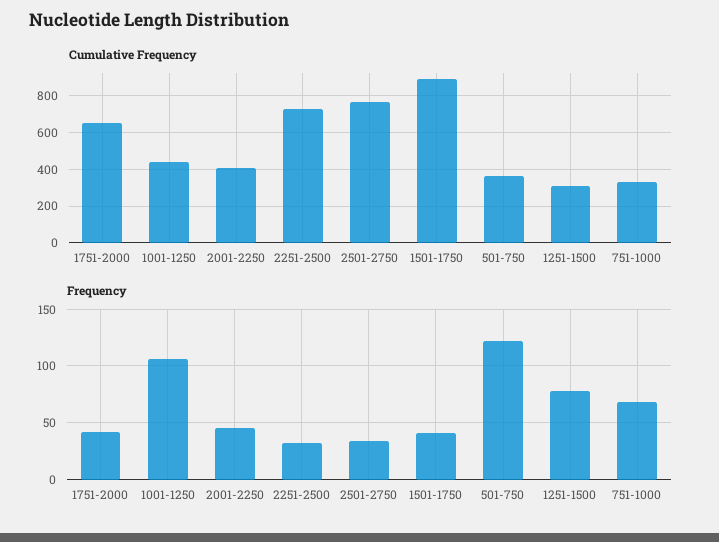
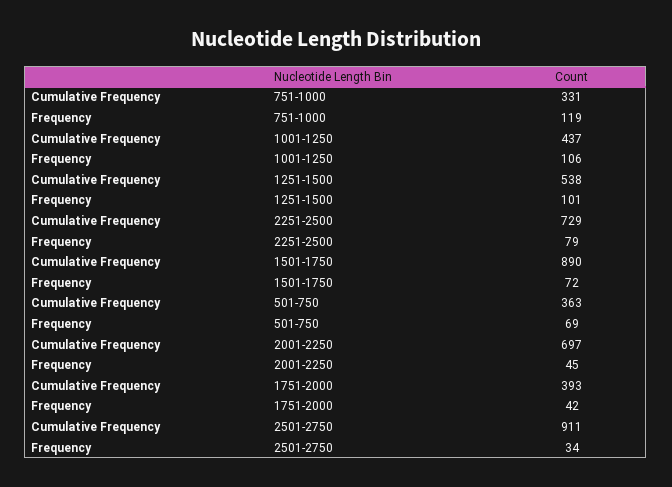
  {
    "Cumulative Frequency": {
-     "1751-2000": 650,
+     "1751-2000": 393,
      "1001-1250": 437,
-     "2001-2250": 400,
+     "2001-2250": 697,
      "2251-2500": 729,
-     "2501-2750": 750,
+     "2501-2750": 911,
      "1501-1750": 890,
      "501-750": 363,
-     "1251-1500": 300,
+     "1251-1500": 538,
      "751-1000": 331
    },
    "Frequency": {
      "1751-2000": 42,
      "1001-1250": 106,
      "2001-2250": 45,
-     "2251-2500": 30,
+     "2251-2500": 79,
      "2501-2750": 34,
-     "1501-1750": 40,
+     "1501-1750": 72,
-     "501-750": 120,
+     "501-750": 69,
-     "1251-1500": 80,
+     "1251-1500": 101,
-     "751-1000": 70
+     "751-1000": 119
    }
  }

